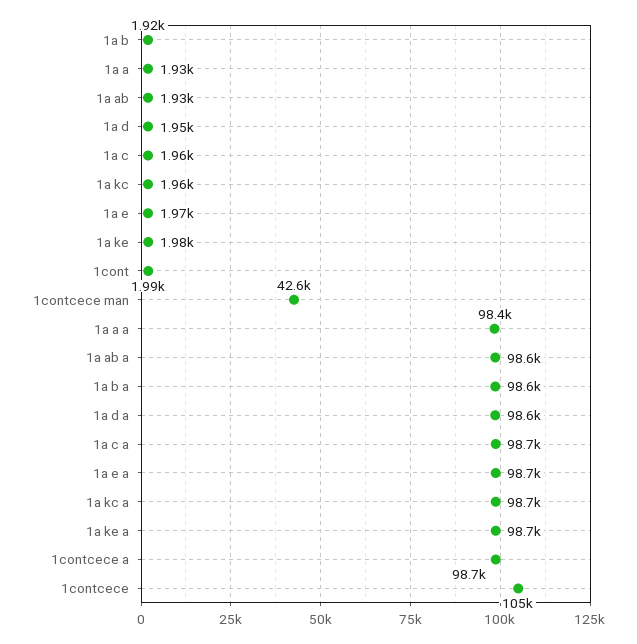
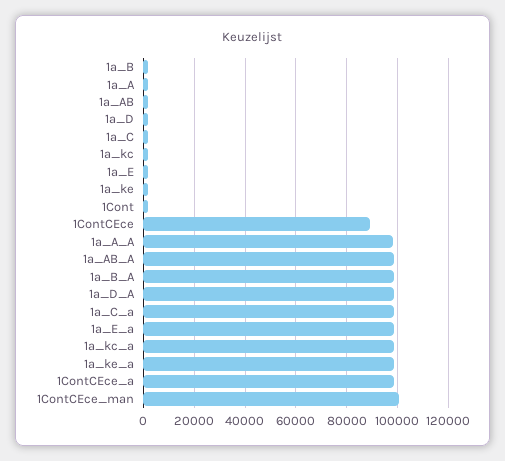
  {
    "1a b": 1920,
    "1a a": 1930,
    "1a ab": 1930,
    "1a d": 1950,
    "1a c": 1960,
    "1a kc": 1960,
    "1a e": 1970,
    "1a ke": 1980,
    "1cont": 1990,
-   "1contcece man": 42600,
+   "1contcece man": 100000,
    "1a a a": 98400,
    "1a ab a": 98600,
    "1a b a": 98600,
    "1a d a": 98600,
    "1a c a": 98700,
    "1a e a": 98700,
    "1a kc a": 98700,
    "1a ke a": 98700,
    "1contcece a": 98700,
-   "1contcece": 105000
+   "1contcece": 90000
  }

